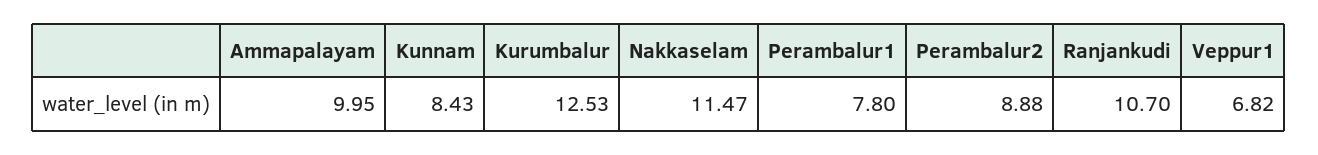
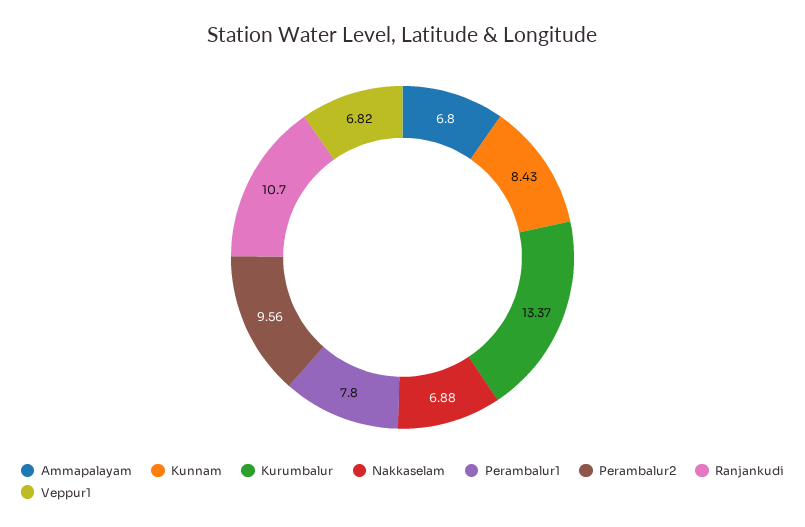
  {
-   "Ammapalayam": 9.95,
+   "Ammapalayam": 6.8,
    "Kunnam": 8.43,
-   "Kurumbalur": 12.53,
+   "Kurumbalur": 13.37,
-   "Nakkaselam": 11.47,
+   "Nakkaselam": 6.88,
    "Perambalur1": 7.8,
-   "Perambalur2": 8.88,
+   "Perambalur2": 9.56,
    "Ranjankudi": 10.7,
    "Veppur1": 6.82
  }

